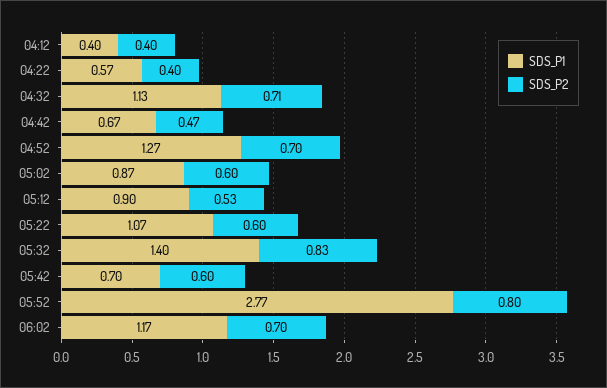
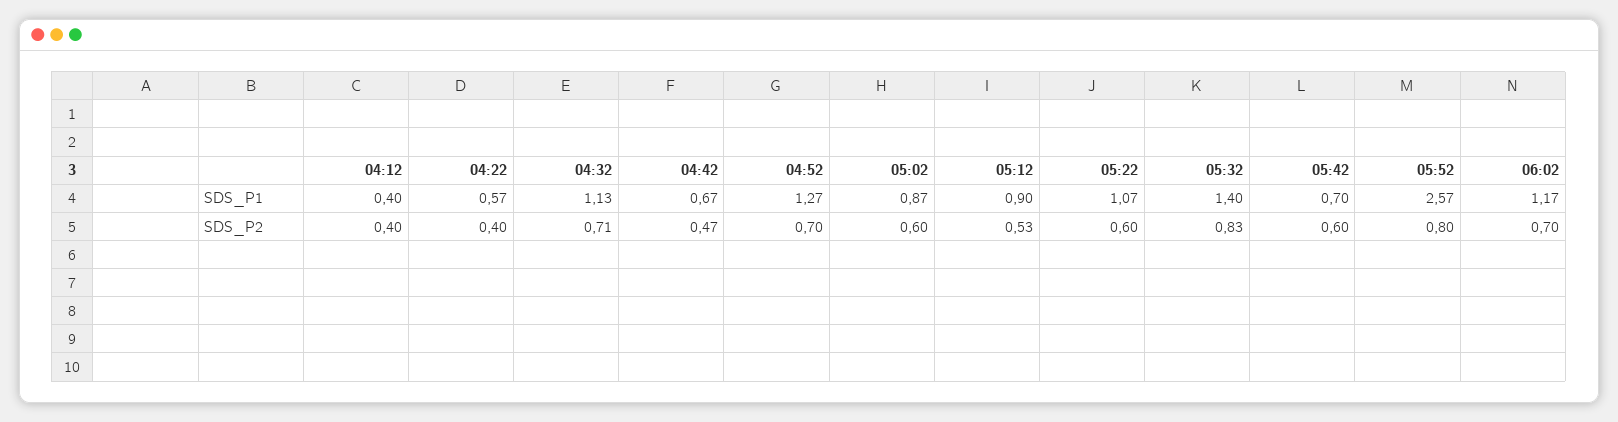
  {
    "SDS_P1": {
      "04:12": 0.4,
      "04:22": 0.57,
      "04:32": 1.13,
      "04:42": 0.67,
      "04:52": 1.27,
      "05:02": 0.87,
      "05:12": 0.9,
      "05:22": 1.07,
      "05:32": 1.4,
      "05:42": 0.7,
-     "05:52": 2.77,
+     "05:52": 2.57,
      "06:02": 1.17
    },
    "SDS_P2": {
      "04:12": 0.4,
      "04:22": 0.4,
      "04:32": 0.71,
      "04:42": 0.47,
      "04:52": 0.7,
      "05:02": 0.6,
      "05:12": 0.53,
      "05:22": 0.6,
      "05:32": 0.83,
      "05:42": 0.6,
      "05:52": 0.8,
      "06:02": 0.7
    }
  }

